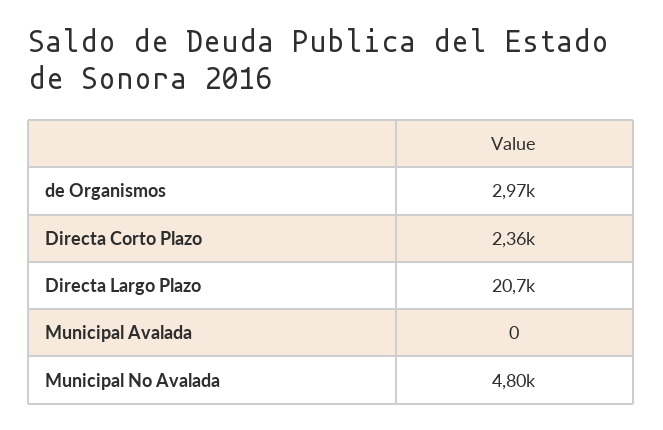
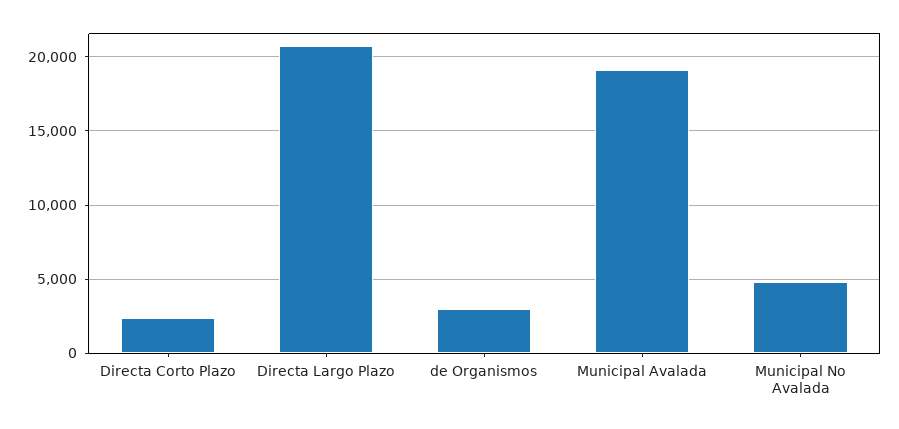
  {
    "de Organismos": 2970,
    "Directa Corto Plazo": 2360,
    "Directa Largo Plazo": 20700,
-   "Municipal Avalada": 0,
+   "Municipal Avalada": 19000,
    "Municipal No Avalada": 4800
  }

